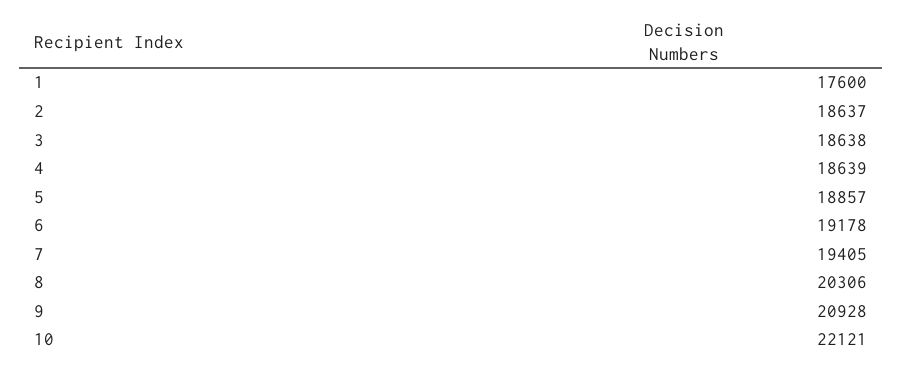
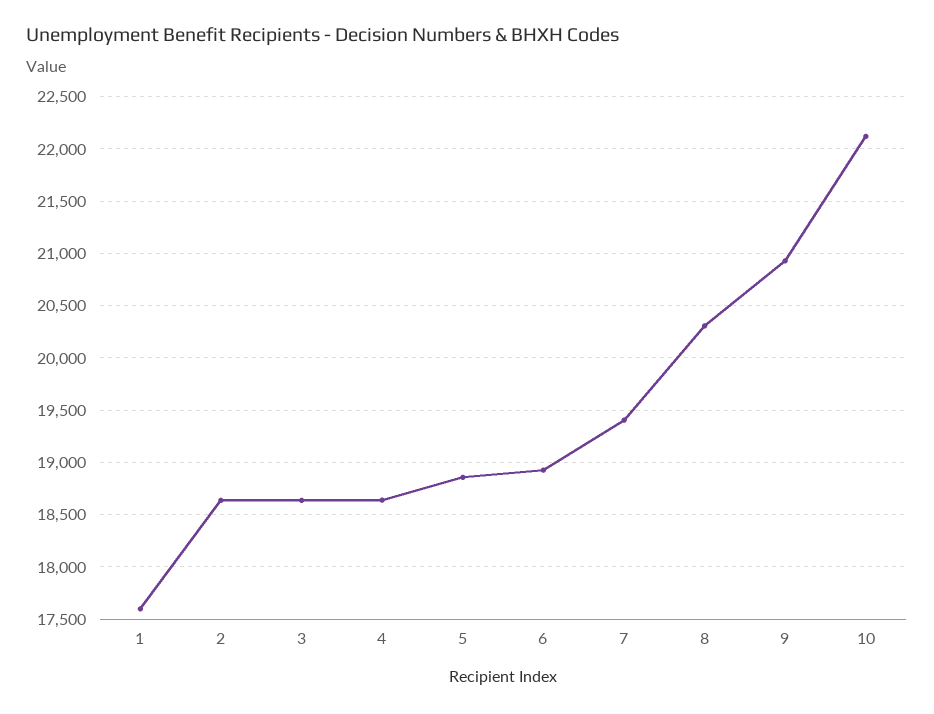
  {
    "1": 17600,
    "2": 18637,
    "3": 18638,
    "4": 18639,
    "5": 18857,
-   "6": 19178,
+   "6": 18900,
    "7": 19405,
    "8": 20306,
    "9": 20928,
    "10": 22121
  }

